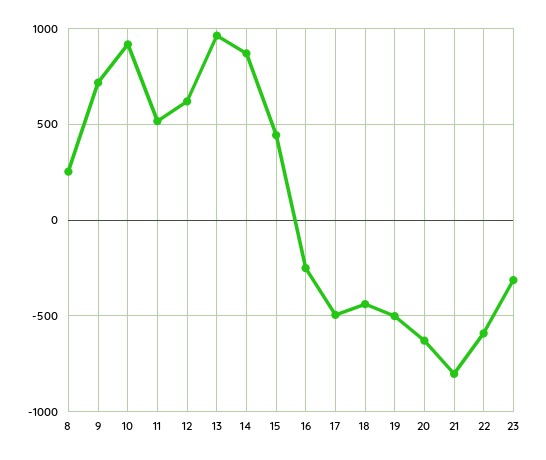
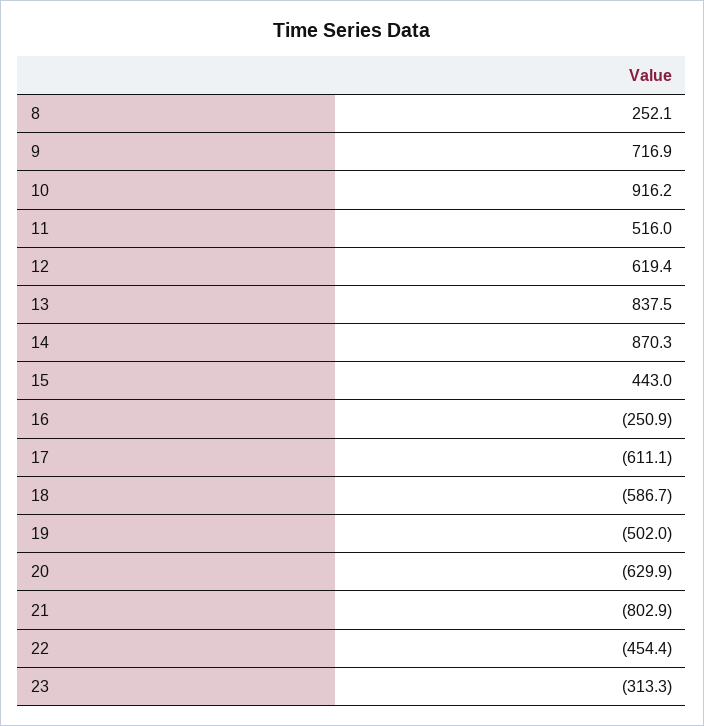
  {
    "8": 252.1,
    "9": 716.9,
    "10": 916.2,
    "11": 516,
    "12": 619.4,
-   "13": 950,
+   "13": 837.5,
    "14": 870.3,
    "15": 443,
    "16": -250.9,
-   "17": -500,
+   "17": -611.1,
-   "18": -450,
+   "18": -586.7,
    "19": -502,
    "20": -629.9,
    "21": -802.9,
-   "22": -600,
+   "22": -454.4,
    "23": -313.3
  }

